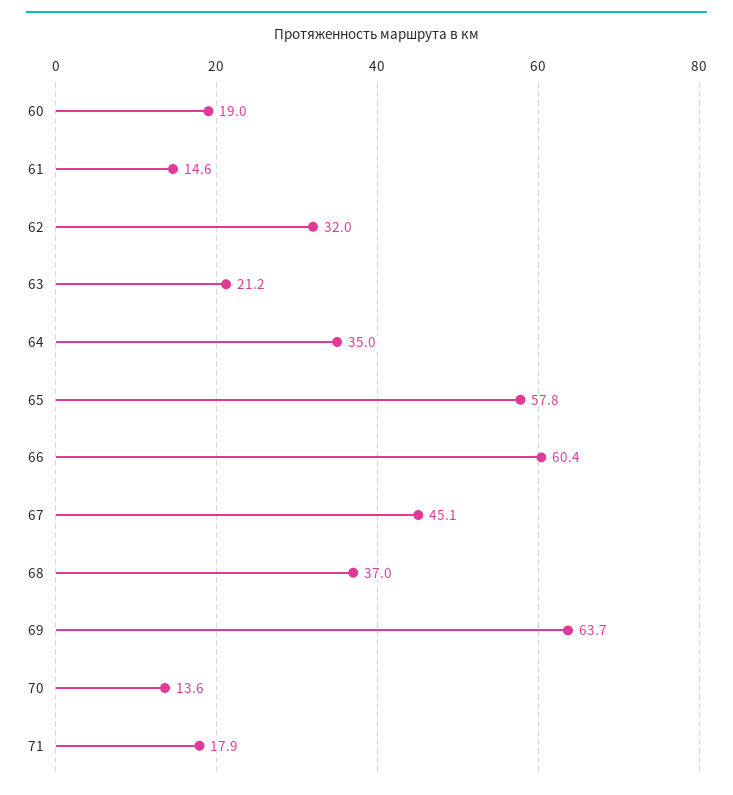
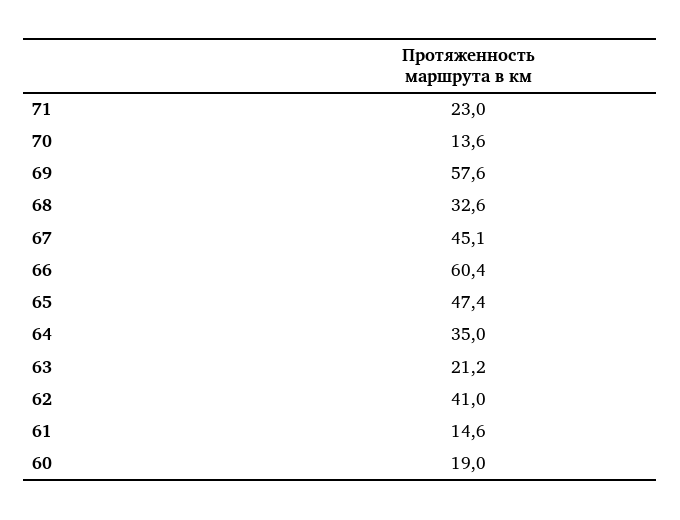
  {
    "60": 19,
    "61": 14.6,
-   "62": 32,
+   "62": 41,
    "63": 21.2,
    "64": 35,
-   "65": 57.8,
+   "65": 47.4,
    "66": 60.4,
    "67": 45.1,
-   "68": 37,
+   "68": 32.6,
-   "69": 63.7,
+   "69": 57.6,
    "70": 13.6,
-   "71": 17.9
+   "71": 23
  }

